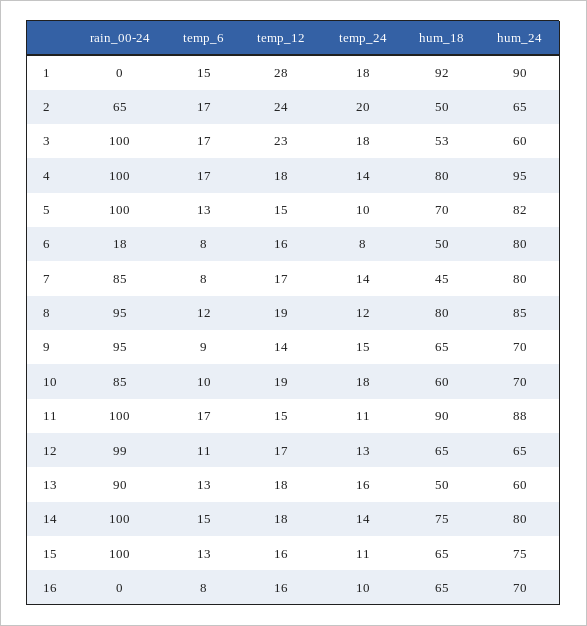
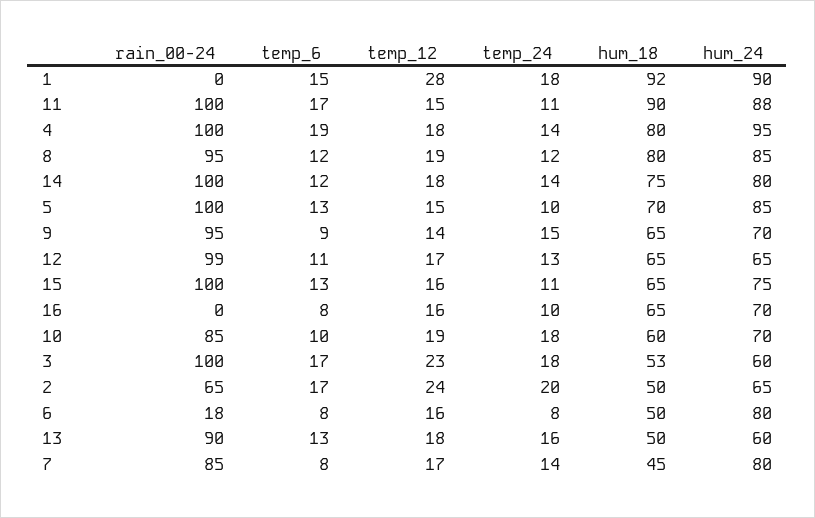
  {
    "rain_00-24": {
      "1": 0,
      "2": 65,
      "3": 100,
      "4": 100,
      "5": 100,
      "6": 18,
      "7": 85,
      "8": 95,
      "9": 95,
      "10": 85,
      "11": 100,
      "12": 99,
      "13": 90,
      "14": 100,
      "15": 100,
      "16": 0
    },
    "temp_6": {
      "1": 15,
      "2": 17,
      "3": 17,
-     "4": 17,
+     "4": 19,
      "5": 13,
      "6": 8,
      "7": 8,
      "8": 12,
      "9": 9,
      "10": 10,
      "11": 17,
      "12": 11,
      "13": 13,
-     "14": 15,
+     "14": 12,
      "15": 13,
      "16": 8
    },
    "temp_12": {
      "1": 28,
      "2": 24,
      "3": 23,
      "4": 18,
      "5": 15,
      "6": 16,
      "7": 17,
      "8": 19,
      "9": 14,
      "10": 19,
      "11": 15,
      "12": 17,
      "13": 18,
      "14": 18,
      "15": 16,
      "16": 16
    },
    "temp_24": {
      "1": 18,
      "2": 20,
      "3": 18,
      "4": 14,
      "5": 10,
      "6": 8,
      "7": 14,
      "8": 12,
      "9": 15,
      "10": 18,
      "11": 11,
      "12": 13,
      "13": 16,
      "14": 14,
      "15": 11,
      "16": 10
    },
    "hum_18": {
      "1": 92,
      "2": 50,
      "3": 53,
      "4": 80,
      "5": 70,
      "6": 50,
      "7": 45,
      "8": 80,
      "9": 65,
      "10": 60,
      "11": 90,
      "12": 65,
      "13": 50,
      "14": 75,
      "15": 65,
      "16": 65
    },
    "hum_24": {
      "1": 90,
      "2": 65,
      "3": 60,
      "4": 95,
-     "5": 82,
+     "5": 85,
      "6": 80,
      "7": 80,
      "8": 85,
      "9": 70,
      "10": 70,
      "11": 88,
      "12": 65,
      "13": 60,
      "14": 80,
      "15": 75,
      "16": 70
    }
  }

